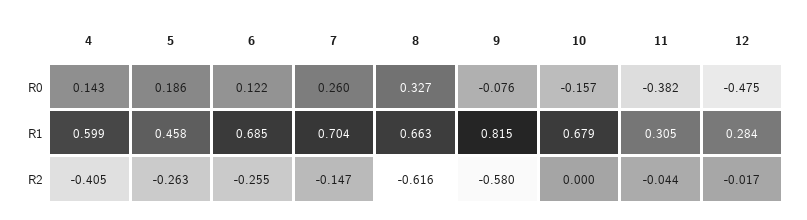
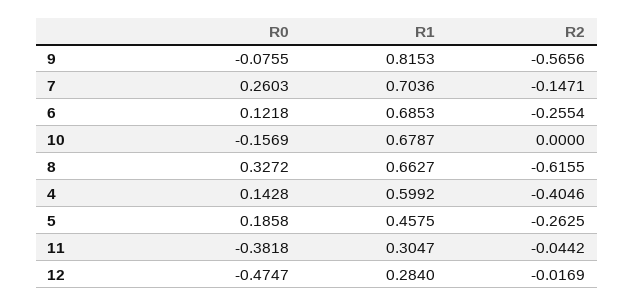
  {
    "4": {
      "R0": 0.1428,
      "R1": 0.5992,
      "R2": -0.4046
    },
    "5": {
      "R0": 0.1858,
      "R1": 0.4575,
      "R2": -0.2625
    },
    "6": {
      "R0": 0.1218,
      "R1": 0.6853,
      "R2": -0.2554
    },
    "7": {
      "R0": 0.2603,
      "R1": 0.7036,
      "R2": -0.1471
    },
    "8": {
      "R0": 0.3272,
      "R1": 0.6627,
      "R2": -0.6155
    },
    "9": {
      "R0": -0.0755,
      "R1": 0.8153,
-     "R2": -0.58
+     "R2": -0.5656
    },
    "10": {
      "R0": -0.1569,
      "R1": 0.6787,
      "R2": 0
    },
    "11": {
      "R0": -0.3818,
      "R1": 0.3047,
      "R2": -0.0442
    },
    "12": {
      "R0": -0.4747,
      "R1": 0.284,
      "R2": -0.0169
    }
  }

